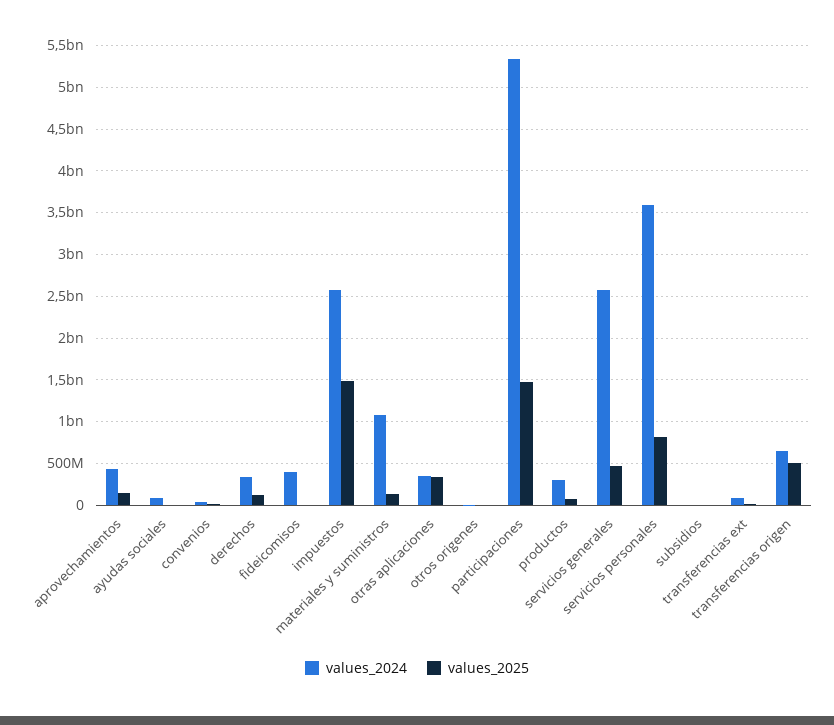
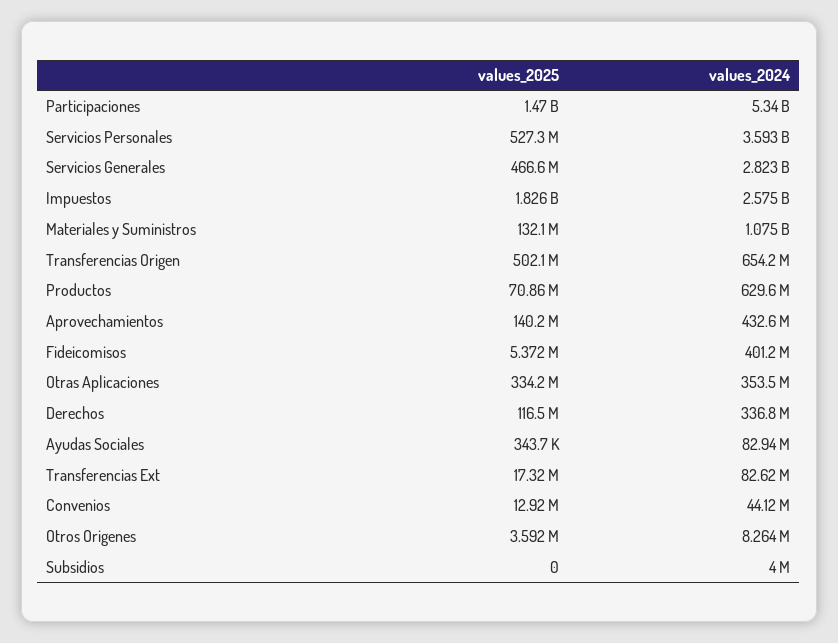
  {
    "values_2024": {
      "aprovechamientos": 432600000,
      "ayudas sociales": 82940000,
      "convenios": 44120000,
      "derechos": 336800000,
      "fideicomisos": 401200000,
      "impuestos": 2575000000,
      "materiales y suministros": 1075000000,
      "otras aplicaciones": 353500000,
      "otros origenes": 8264000,
      "participaciones": 5340000000,
-     "productos": 300000000,
+     "productos": 629600000,
-     "servicios generales": 2600000000,
+     "servicios generales": 2823000000,
      "servicios personales": 3593000000,
      "subsidios": 4000000,
      "transferencias ext": 82620000,
      "transferencias origen": 654200000
    },
    "values_2025": {
      "aprovechamientos": 140200000,
      "ayudas sociales": 343700,
      "convenios": 12920000,
      "derechos": 116500000,
      "fideicomisos": 5372000,
-     "impuestos": 1500000000,
+     "impuestos": 1826000000,
      "materiales y suministros": 132100000,
      "otras aplicaciones": 334200000,
      "otros origenes": 3592000,
      "participaciones": 1470000000,
      "productos": 70860000,
      "servicios generales": 466600000,
-     "servicios personales": 800000000,
+     "servicios personales": 527300000,
      "subsidios": 0,
      "transferencias ext": 17320000,
      "transferencias origen": 502100000
    }
  }

